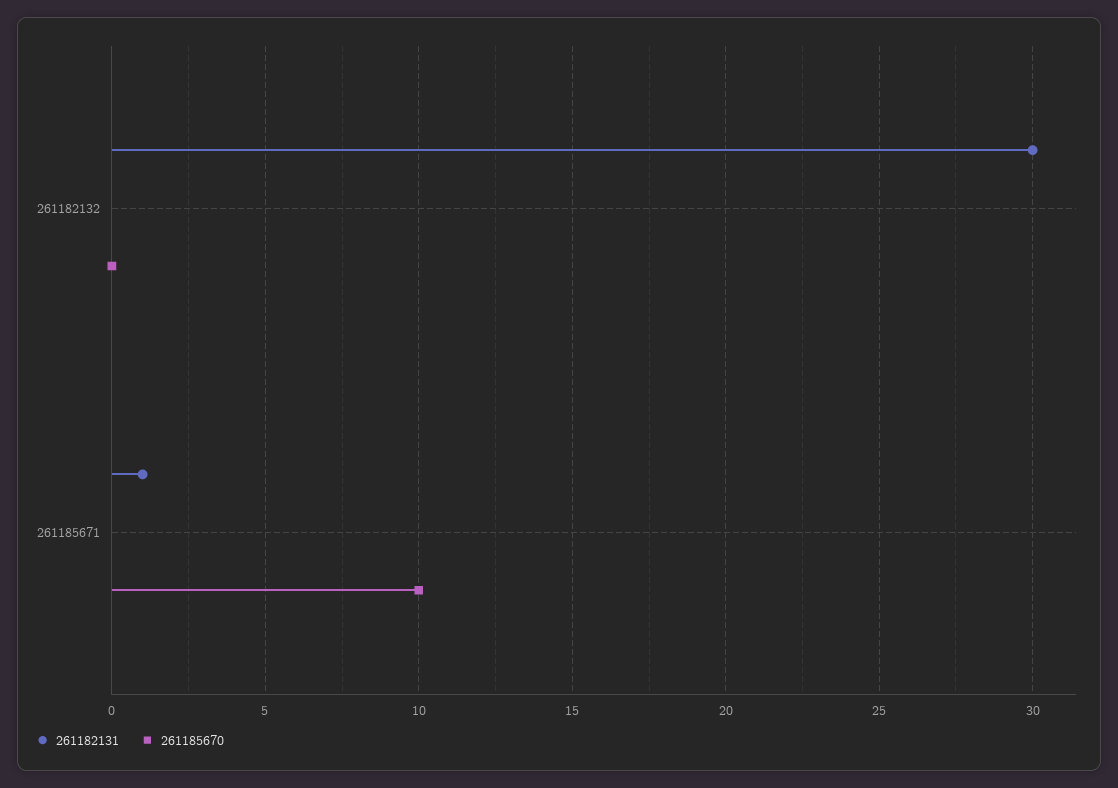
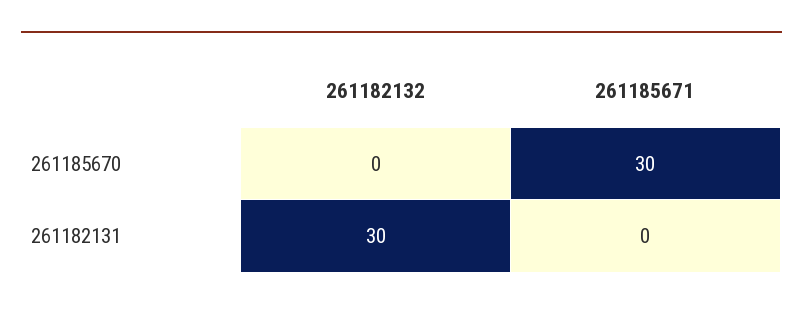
  {
    "261182131": {
      "261182132": 30,
-     "261185671": 1
+     "261185671": 0
    },
    "261185670": {
      "261182132": 0,
-     "261185671": 10
+     "261185671": 30
    }
  }

